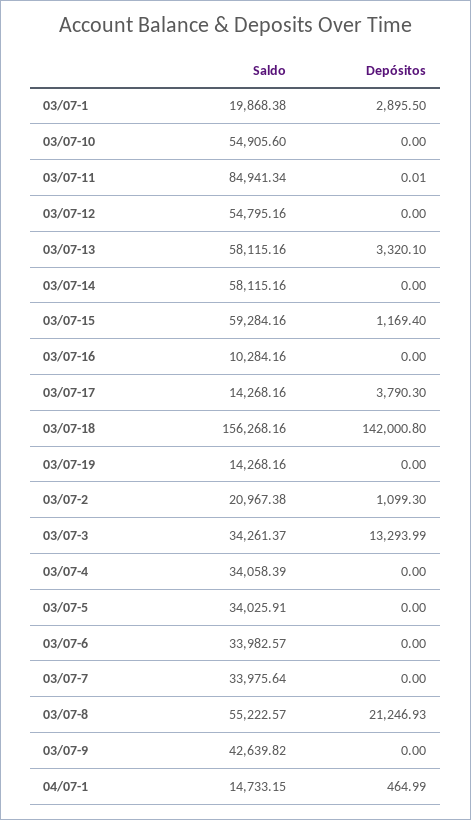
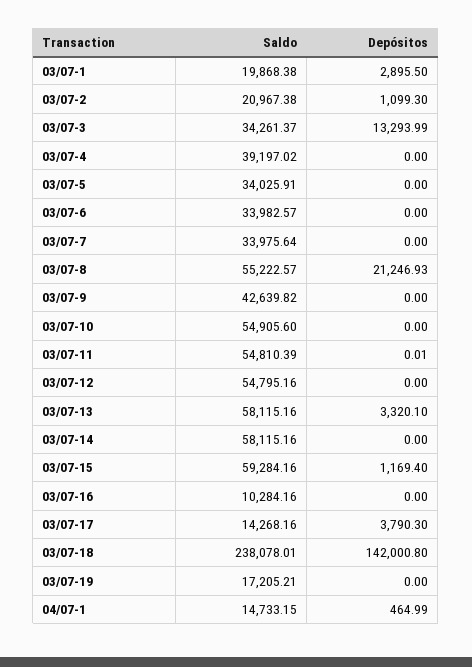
  {
    "Saldo": {
      "03/07-1": 19868.38,
      "03/07-10": 54905.6,
-     "03/07-11": 84941.34,
+     "03/07-11": 54810.39,
      "03/07-12": 54795.16,
      "03/07-13": 58115.16,
      "03/07-14": 58115.16,
      "03/07-15": 59284.16,
      "03/07-16": 10284.16,
      "03/07-17": 14268.16,
-     "03/07-18": 156268.16,
+     "03/07-18": 238078.01,
-     "03/07-19": 14268.16,
+     "03/07-19": 17205.21,
      "03/07-2": 20967.38,
      "03/07-3": 34261.37,
-     "03/07-4": 34058.39,
+     "03/07-4": 39197.02,
      "03/07-5": 34025.91,
      "03/07-6": 33982.57,
      "03/07-7": 33975.64,
      "03/07-8": 55222.57,
      "03/07-9": 42639.82,
      "04/07-1": 14733.15
    },
    "Depósitos": {
      "03/07-1": 2895.5,
      "03/07-10": 0,
      "03/07-11": 0.01,
      "03/07-12": 0,
      "03/07-13": 3320.1,
      "03/07-14": 0,
      "03/07-15": 1169.4,
      "03/07-16": 0,
      "03/07-17": 3790.3,
      "03/07-18": 142000.8,
      "03/07-19": 0,
      "03/07-2": 1099.3,
      "03/07-3": 13293.99,
      "03/07-4": 0,
      "03/07-5": 0,
      "03/07-6": 0,
      "03/07-7": 0,
      "03/07-8": 21246.93,
      "03/07-9": 0,
      "04/07-1": 464.99
    }
  }

